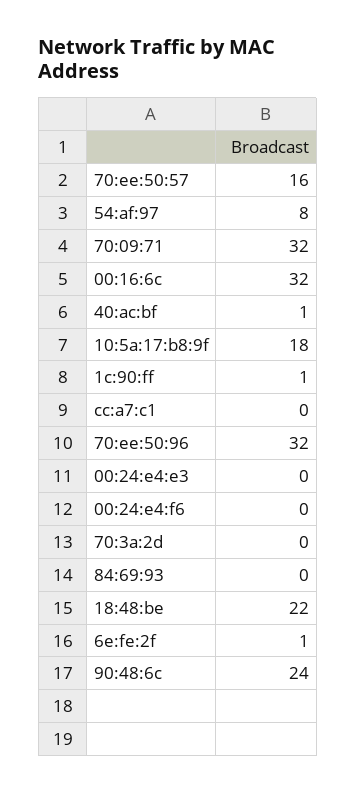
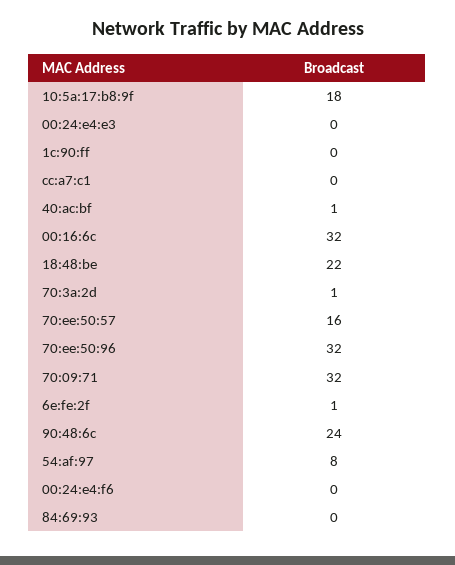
  {
    "70:ee:50:57": 16,
    "54:af:97": 8,
    "70:09:71": 32,
    "00:16:6c": 32,
    "40:ac:bf": 1,
    "10:5a:17:b8:9f": 18,
-   "1c:90:ff": 1,
+   "1c:90:ff": 0,
    "cc:a7:c1": 0,
    "70:ee:50:96": 32,
    "00:24:e4:e3": 0,
    "00:24:e4:f6": 0,
-   "70:3a:2d": 0,
+   "70:3a:2d": 1,
    "84:69:93": 0,
    "18:48:be": 22,
    "6e:fe:2f": 1,
    "90:48:6c": 24
  }

